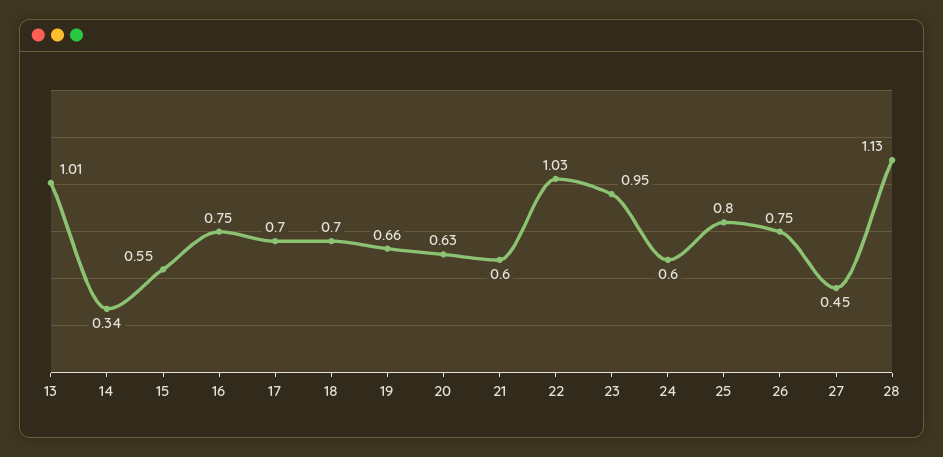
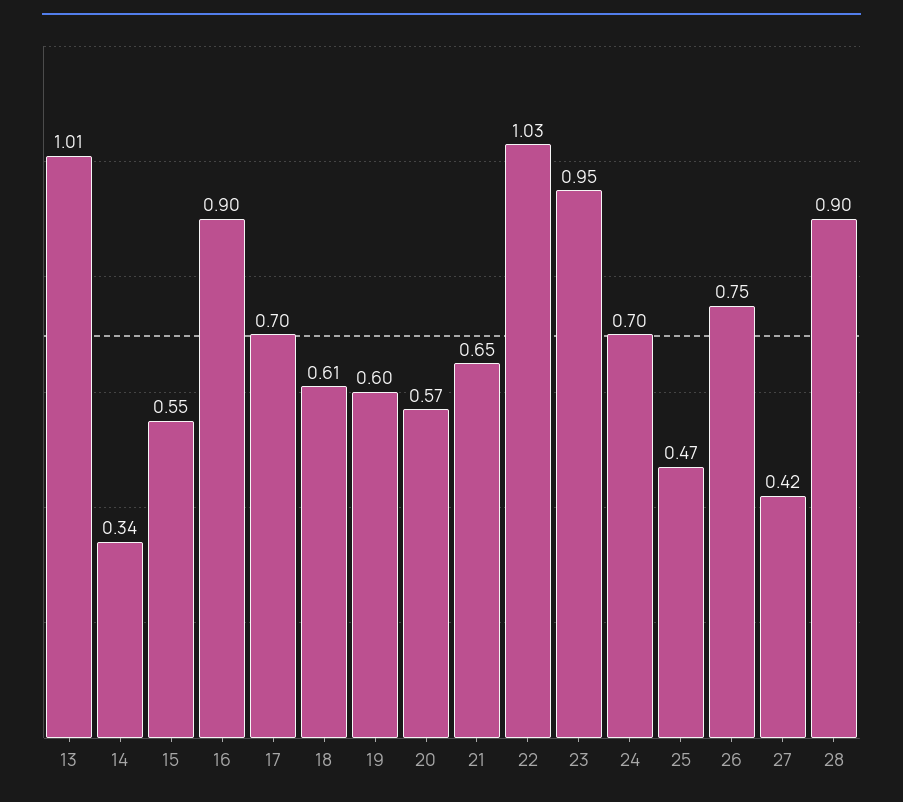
  {
    "13": 1.01,
    "14": 0.34,
    "15": 0.55,
-   "16": 0.75,
+   "16": 0.9,
    "17": 0.7,
-   "18": 0.7,
+   "18": 0.61,
-   "19": 0.66,
+   "19": 0.6,
-   "20": 0.63,
+   "20": 0.57,
-   "21": 0.6,
+   "21": 0.65,
    "22": 1.03,
    "23": 0.95,
-   "24": 0.6,
+   "24": 0.7,
-   "25": 0.8,
+   "25": 0.47,
    "26": 0.75,
-   "27": 0.45,
+   "27": 0.42,
-   "28": 1.13
+   "28": 0.9
  }

